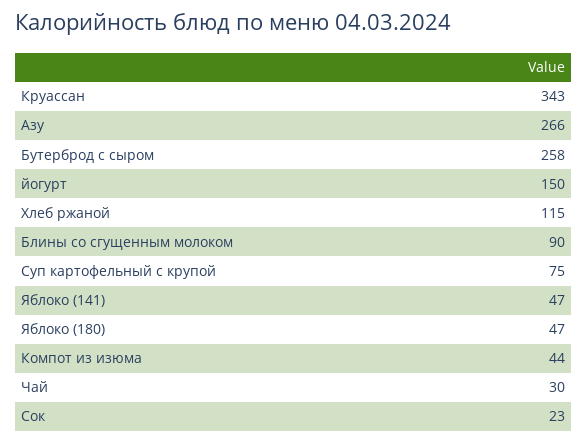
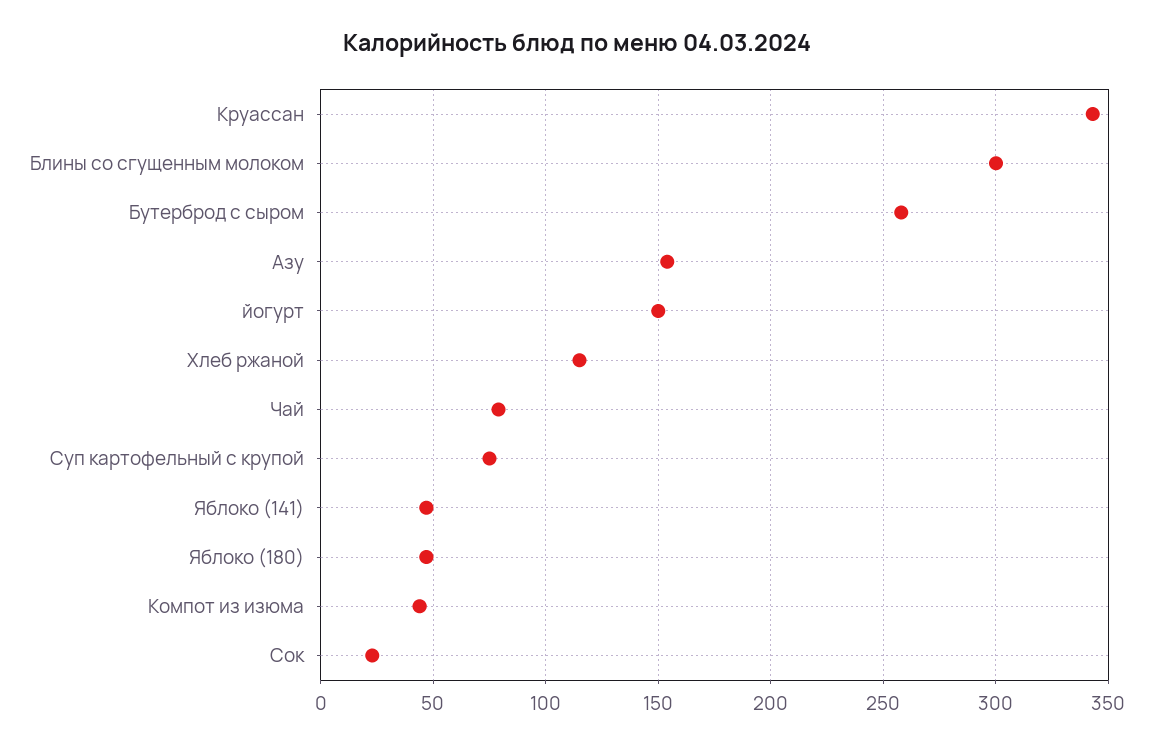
  {
    "Круассан": 343,
-   "Азу": 266,
+   "Азу": 155,
    "Бутерброд с сыром": 258,
    "йогурт": 150,
    "Хлеб ржаной": 115,
-   "Блины со сгущенным молоком": 90,
+   "Блины со сгущенным молоком": 300,
    "Суп картофельный с крупой": 75,
    "Яблоко (141)": 47,
    "Яблоко (180)": 47,
    "Компот из изюма": 44,
-   "Чай": 30,
+   "Чай": 80,
    "Сок": 23
  }

